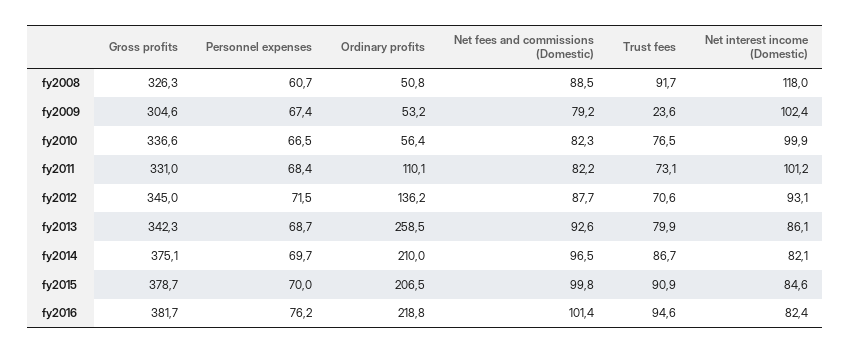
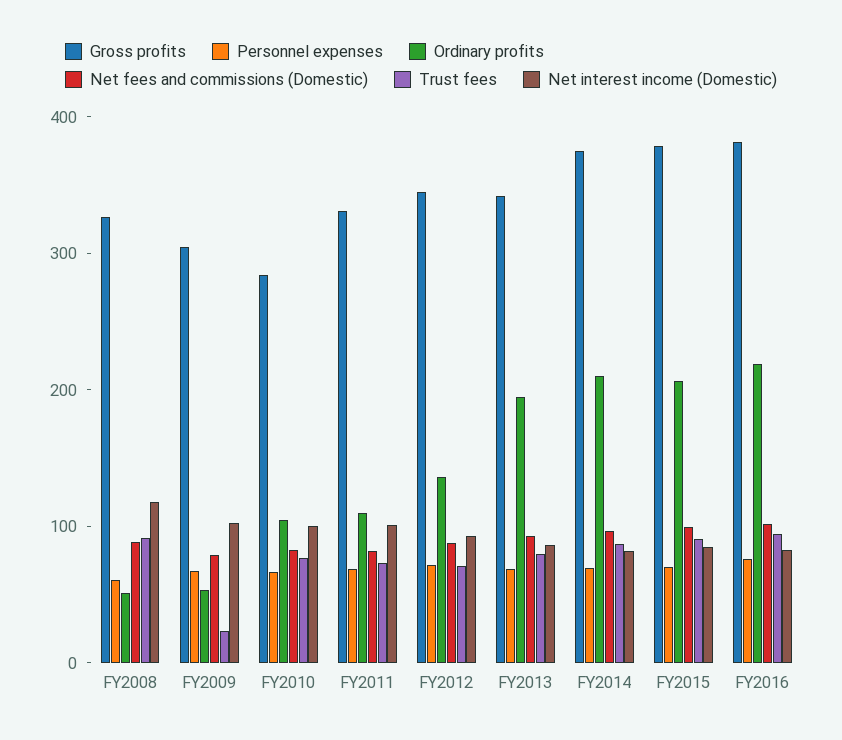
  {
    "Gross profits": {
      "fy2008": 326.3,
      "fy2009": 304.6,
-     "fy2010": 336.6,
+     "fy2010": 280,
      "fy2011": 331,
      "fy2012": 345,
      "fy2013": 342.3,
      "fy2014": 375.1,
      "fy2015": 378.7,
      "fy2016": 381.7
    },
    "Personnel expenses": {
      "fy2008": 60.7,
      "fy2009": 67.4,
      "fy2010": 66.5,
      "fy2011": 68.4,
      "fy2012": 71.5,
      "fy2013": 68.7,
      "fy2014": 69.7,
      "fy2015": 70,
      "fy2016": 76.2
    },
    "Ordinary profits": {
      "fy2008": 50.8,
      "fy2009": 53.2,
-     "fy2010": 56.4,
+     "fy2010": 100,
      "fy2011": 110.1,
      "fy2012": 136.2,
-     "fy2013": 258.5,
+     "fy2013": 200,
      "fy2014": 210,
      "fy2015": 206.5,
      "fy2016": 218.8
    },
    "Net fees and commissions (Domestic)": {
      "fy2008": 88.5,
      "fy2009": 79.2,
      "fy2010": 82.3,
      "fy2011": 82.2,
      "fy2012": 87.7,
      "fy2013": 92.6,
      "fy2014": 96.5,
      "fy2015": 99.8,
      "fy2016": 101.4
    },
    "Trust fees": {
      "fy2008": 91.7,
      "fy2009": 23.6,
      "fy2010": 76.5,
      "fy2011": 73.1,
      "fy2012": 70.6,
      "fy2013": 79.9,
      "fy2014": 86.7,
      "fy2015": 90.9,
      "fy2016": 94.6
    },
    "Net interest income (Domestic)": {
      "fy2008": 118,
      "fy2009": 102.4,
      "fy2010": 99.9,
      "fy2011": 101.2,
      "fy2012": 93.1,
      "fy2013": 86.1,
      "fy2014": 82.1,
      "fy2015": 84.6,
      "fy2016": 82.4
    }
  }

